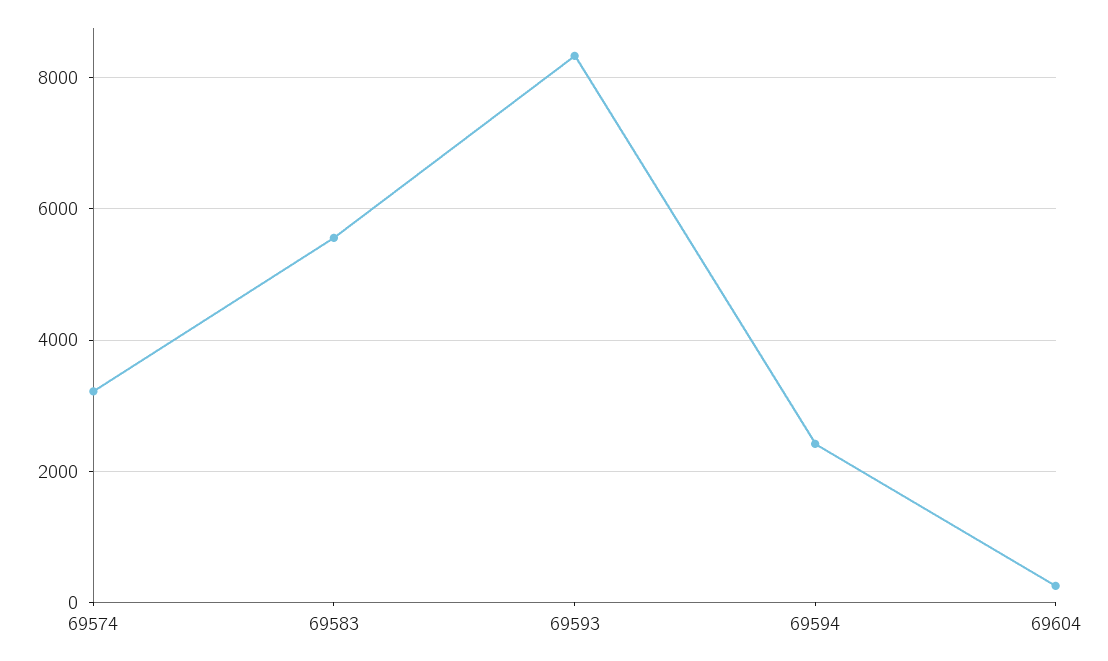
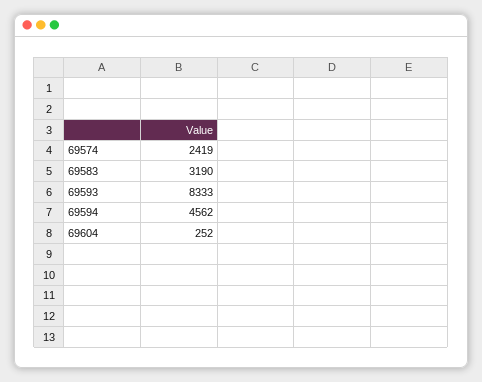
  {
-   "69574": 3200,
+   "69574": 2419,
-   "69583": 5600,
+   "69583": 3190,
    "69593": 8333,
-   "69594": 2400,
+   "69594": 4562,
    "69604": 252
  }

